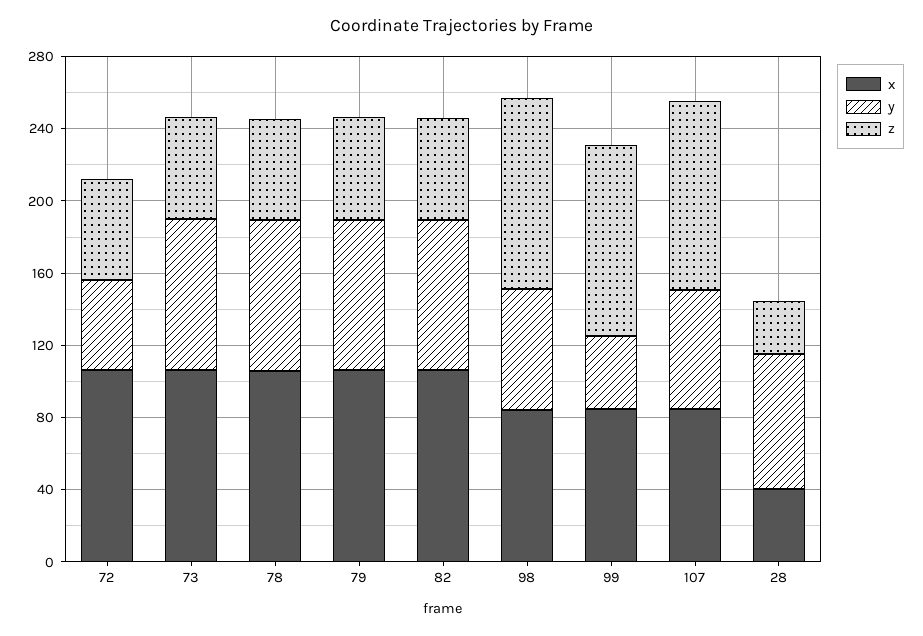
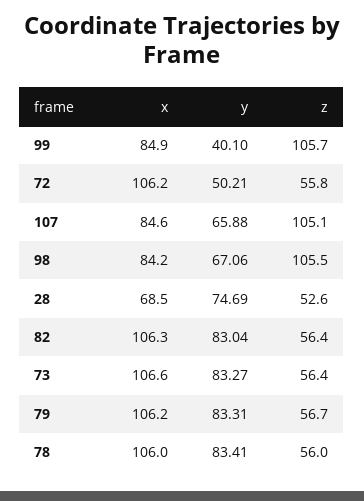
  {
    "x": {
      "72": 106.2,
      "73": 106.6,
      "78": 106,
      "79": 106.2,
      "82": 106.3,
      "98": 84.2,
      "99": 84.9,
      "107": 84.6,
-     "28": 40
+     "28": 68.5
    },
    "y": {
      "72": 50.21,
      "73": 83.27,
      "78": 83.41,
      "79": 83.31,
      "82": 83.04,
      "98": 67.06,
      "99": 40.1,
      "107": 65.88,
      "28": 74.69
    },
    "z": {
      "72": 55.8,
      "73": 56.4,
      "78": 56,
      "79": 56.7,
      "82": 56.4,
      "98": 105.5,
      "99": 105.7,
      "107": 105.1,
-     "28": 30
+     "28": 52.6
    }
  }

